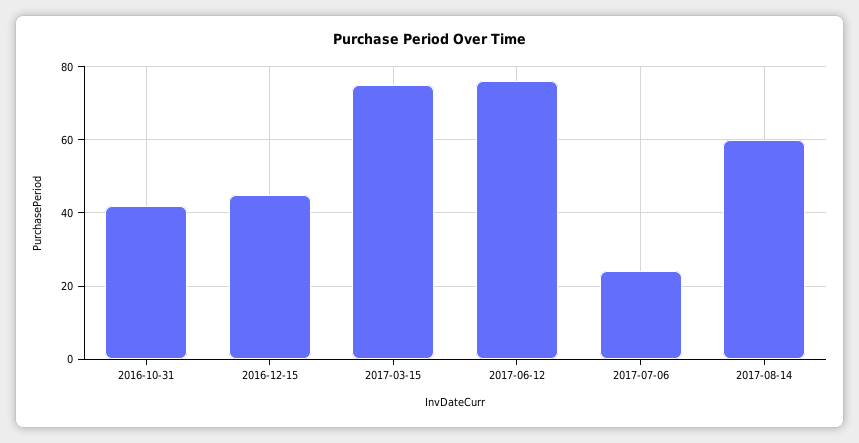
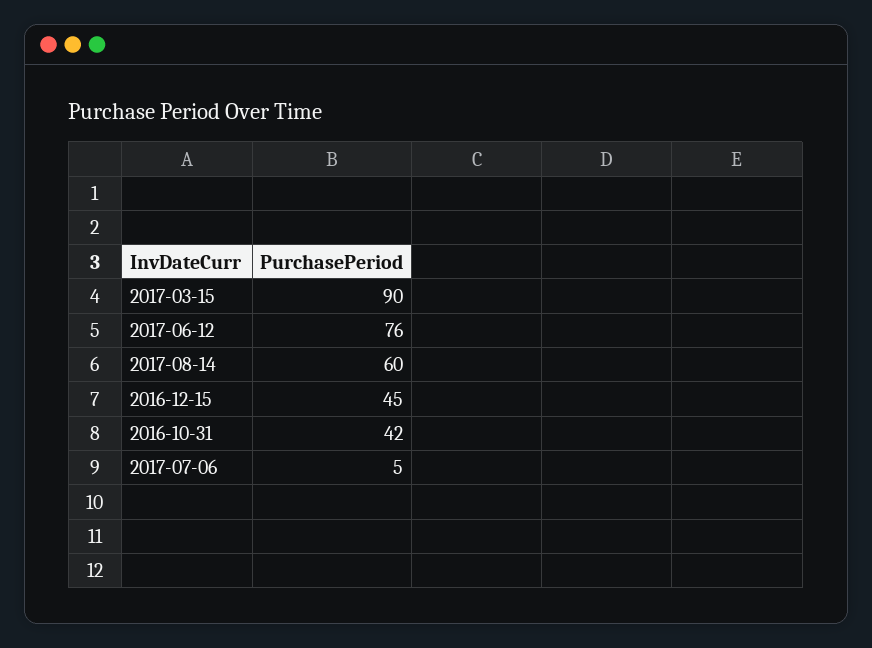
  {
    "2016-10-31": 42,
    "2016-12-15": 45,
-   "2017-03-15": 75,
+   "2017-03-15": 90,
    "2017-06-12": 76,
-   "2017-07-06": 25,
+   "2017-07-06": 5,
    "2017-08-14": 60
  }

